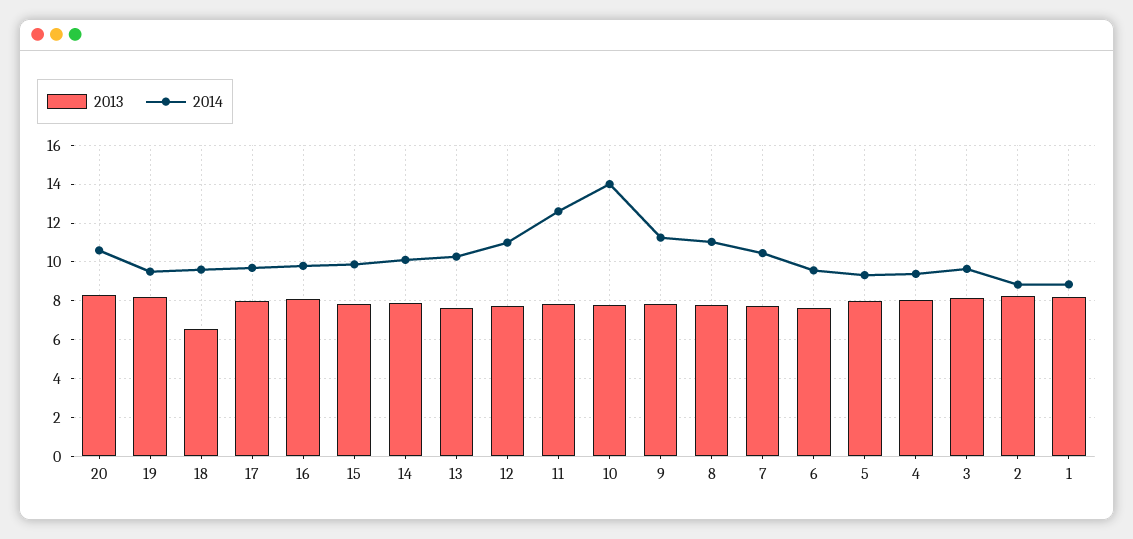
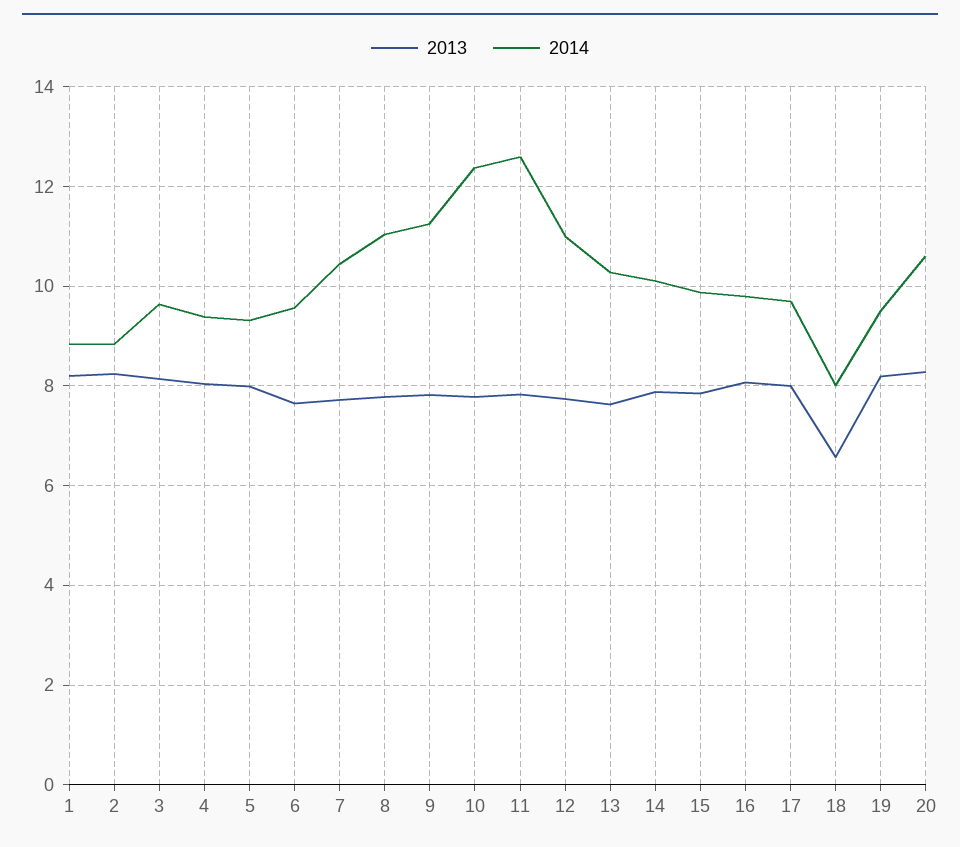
  {
    "2013": {
      "20": 8.2,
      "19": 8.2,
      "18": 6.6,
      "17": 8,
      "16": 8,
      "15": 7.8,
      "14": 7.8,
      "13": 7.6,
      "12": 7.8,
      "11": 7.8,
      "10": 7.8,
      "9": 7.8,
      "8": 7.8,
      "7": 7.8,
      "6": 7.6,
      "5": 8,
      "4": 8,
      "3": 8.2,
      "2": 8.2,
      "1": 8.2
    },
    "2014": {
      "20": 10.6,
      "19": 9.6,
-     "18": 9.5,
+     "18": 8,
      "17": 9.8,
      "16": 9.8,
      "15": 9.8,
      "14": 10.2,
      "13": 10.2,
      "12": 11,
      "11": 12.6,
-     "10": 14,
+     "10": 12.4,
      "9": 11.2,
      "8": 11,
      "7": 10.4,
      "6": 9.6,
      "5": 9.4,
      "4": 9.4,
      "3": 9.6,
      "2": 8.8,
      "1": 8.8
    }
  }

